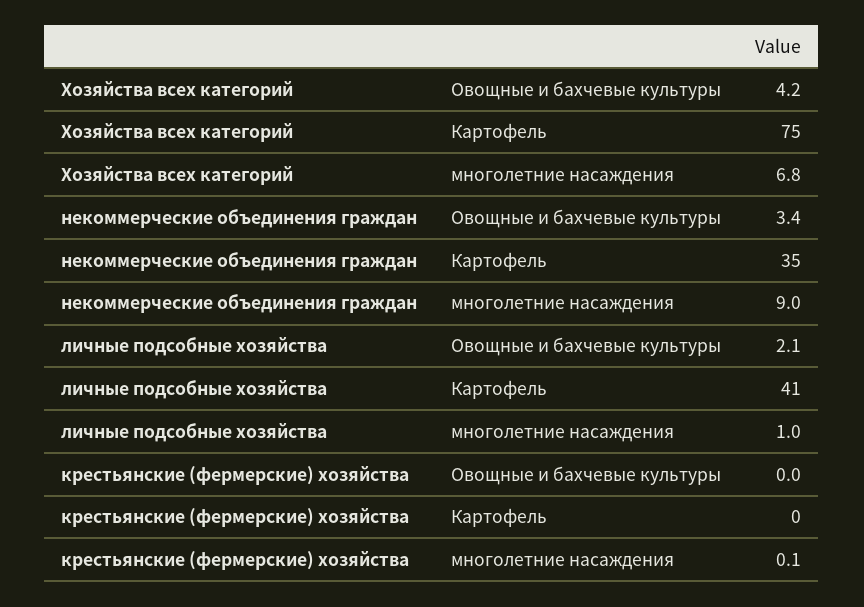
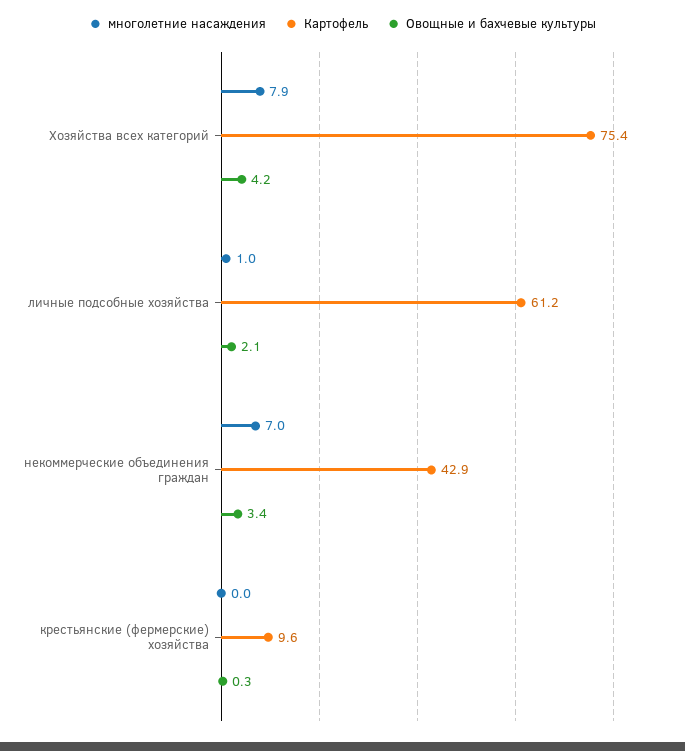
  {
    "Овощные и бахчевые культуры": {
      "Хозяйства всех категорий": 4.2,
      "некоммерческие объединения граждан": 3.4,
      "личные подсобные хозяйства": 2.1,
-     "крестьянские (фермерские) хозяйства": 0
+     "крестьянские (фермерские) хозяйства": 0.3
    },
    "Картофель": {
      "Хозяйства всех категорий": 75.4,
-     "некоммерческие объединения граждан": 35,
+     "некоммерческие объединения граждан": 42.9,
-     "личные подсобные хозяйства": 41,
+     "личные подсобные хозяйства": 61.2,
-     "крестьянские (фермерские) хозяйства": 0
+     "крестьянские (фермерские) хозяйства": 9.6
    },
    "многолетние насаждения": {
-     "Хозяйства всех категорий": 6.8,
+     "Хозяйства всех категорий": 7.9,
-     "некоммерческие объединения граждан": 9,
+     "некоммерческие объединения граждан": 7,
      "личные подсобные хозяйства": 1,
-     "крестьянские (фермерские) хозяйства": 0.1
+     "крестьянские (фермерские) хозяйства": 0
    }
  }

